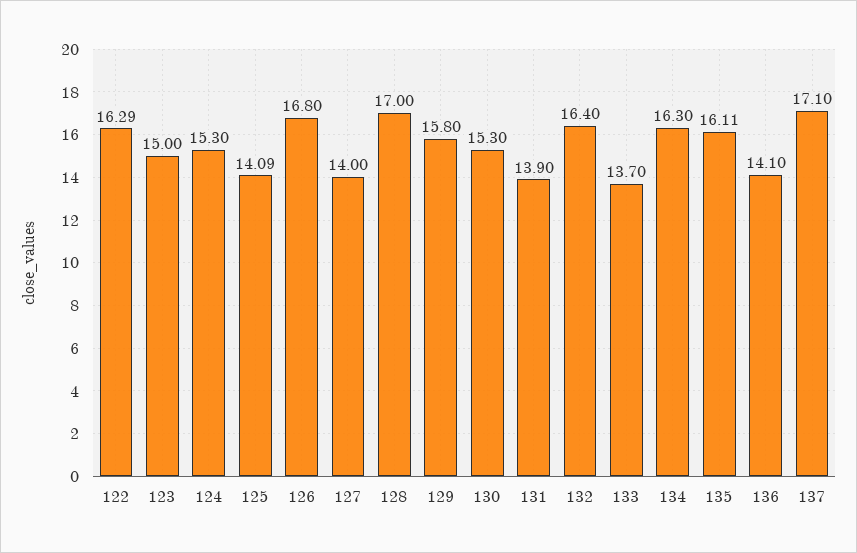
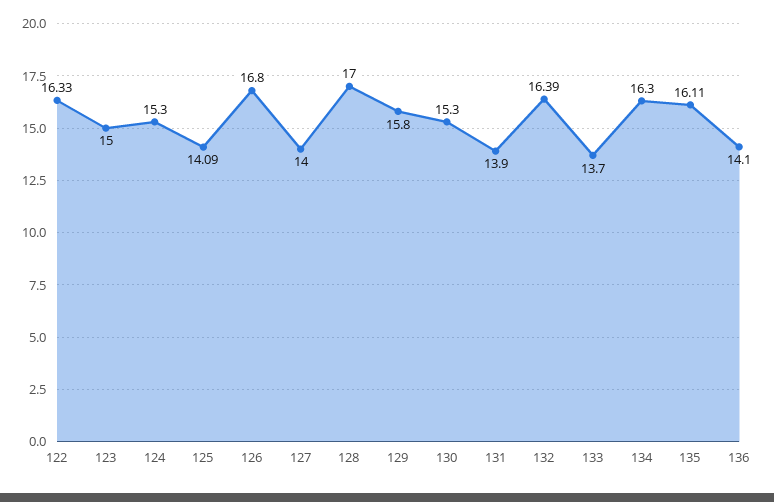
  {
-   "122": 16.29,
+   "122": 16.33,
    "123": 15,
    "124": 15.3,
    "125": 14.09,
    "126": 16.8,
    "127": 14,
    "128": 17,
    "129": 15.8,
    "130": 15.3,
    "131": 13.9,
-   "132": 16.4,
+   "132": 16.39,
    "133": 13.7,
    "134": 16.3,
    "135": 16.11,
-   "136": 14.1,
+   "136": 14.1
-   "137": 17.1
  }

